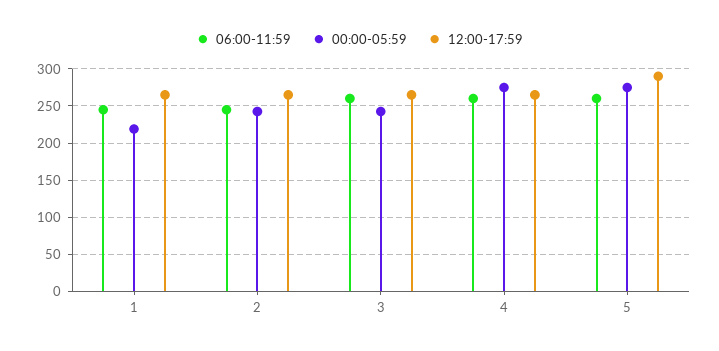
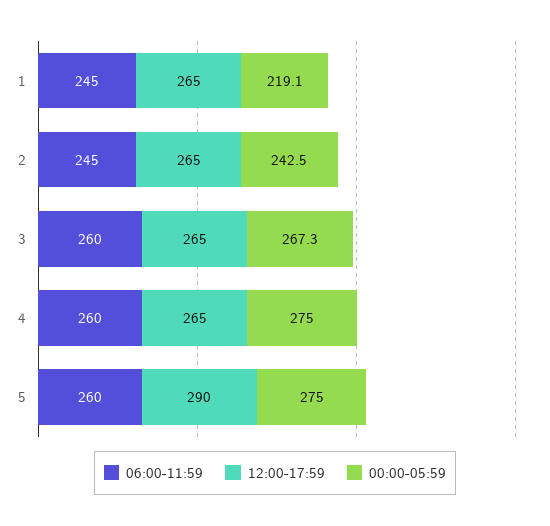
  {
    "06:00-11:59": {
      "1": 245,
      "2": 245,
      "3": 260,
      "4": 260,
      "5": 260
    },
    "00:00-05:59": {
      "1": 219.1,
      "2": 242.5,
-     "3": 240,
+     "3": 267.3,
      "4": 275,
      "5": 275
    },
    "12:00-17:59": {
      "1": 265,
      "2": 265,
      "3": 265,
      "4": 265,
      "5": 290
    }
  }

